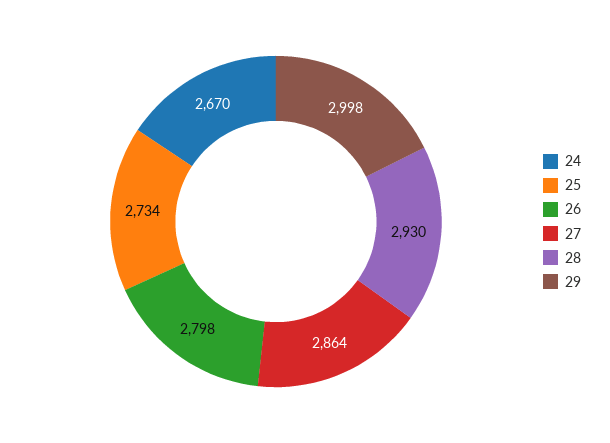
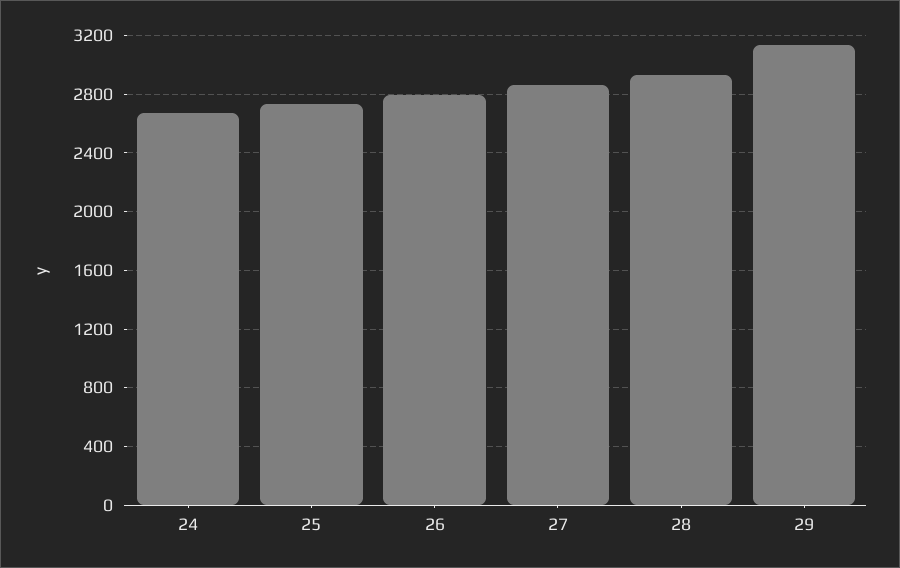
  {
    "24": 2670,
    "25": 2734,
    "26": 2798,
    "27": 2864,
    "28": 2930,
-   "29": 2998
+   "29": 3150
  }

